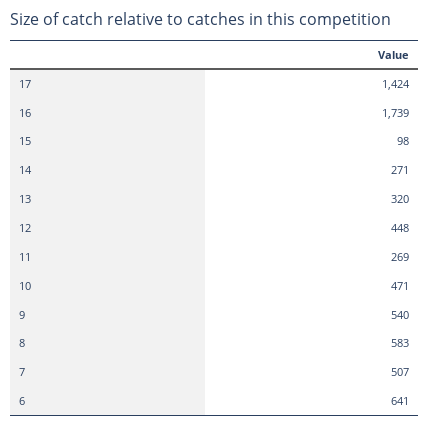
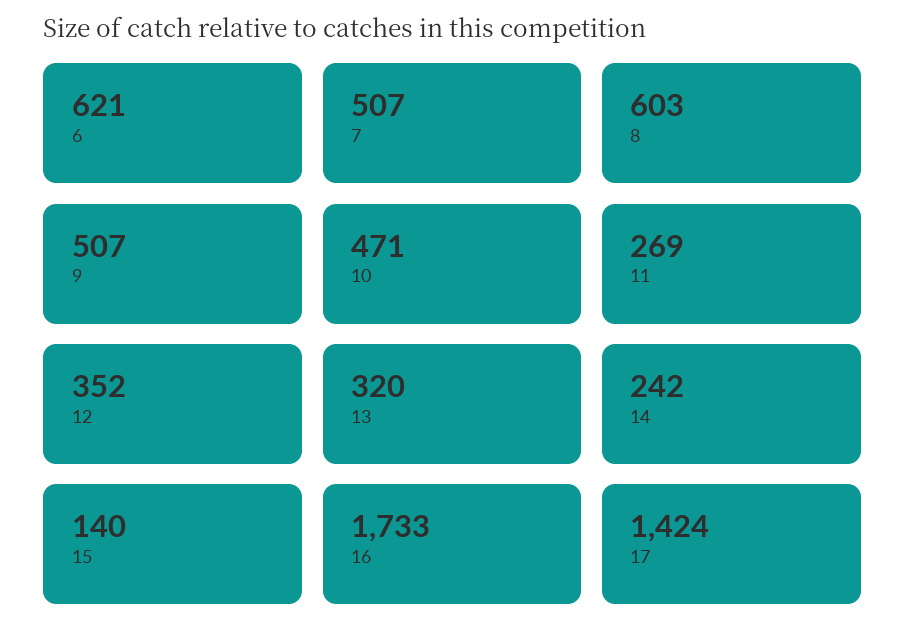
  {
    "17": 1424,
-   "16": 1739,
+   "16": 1733,
-   "15": 98,
+   "15": 140,
-   "14": 271,
+   "14": 242,
    "13": 320,
-   "12": 448,
+   "12": 352,
    "11": 269,
    "10": 471,
-   "9": 540,
+   "9": 507,
-   "8": 583,
+   "8": 603,
    "7": 507,
-   "6": 641
+   "6": 621
  }

